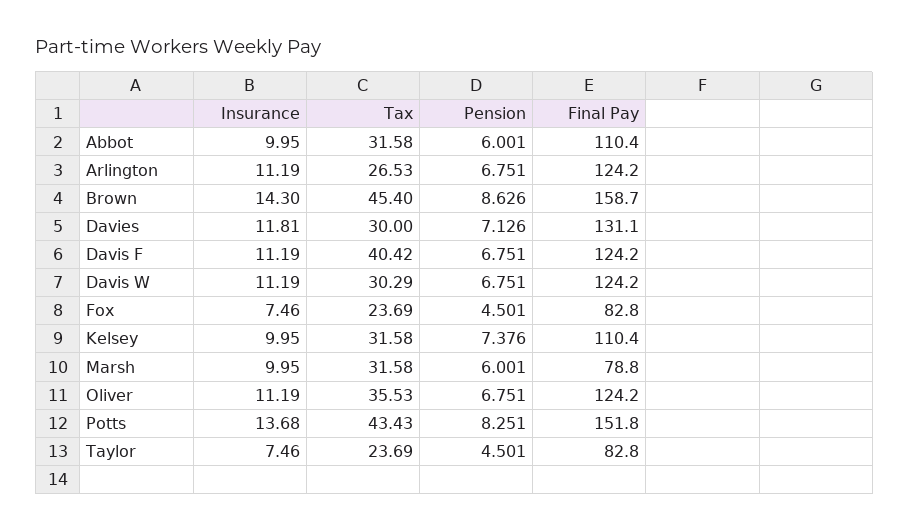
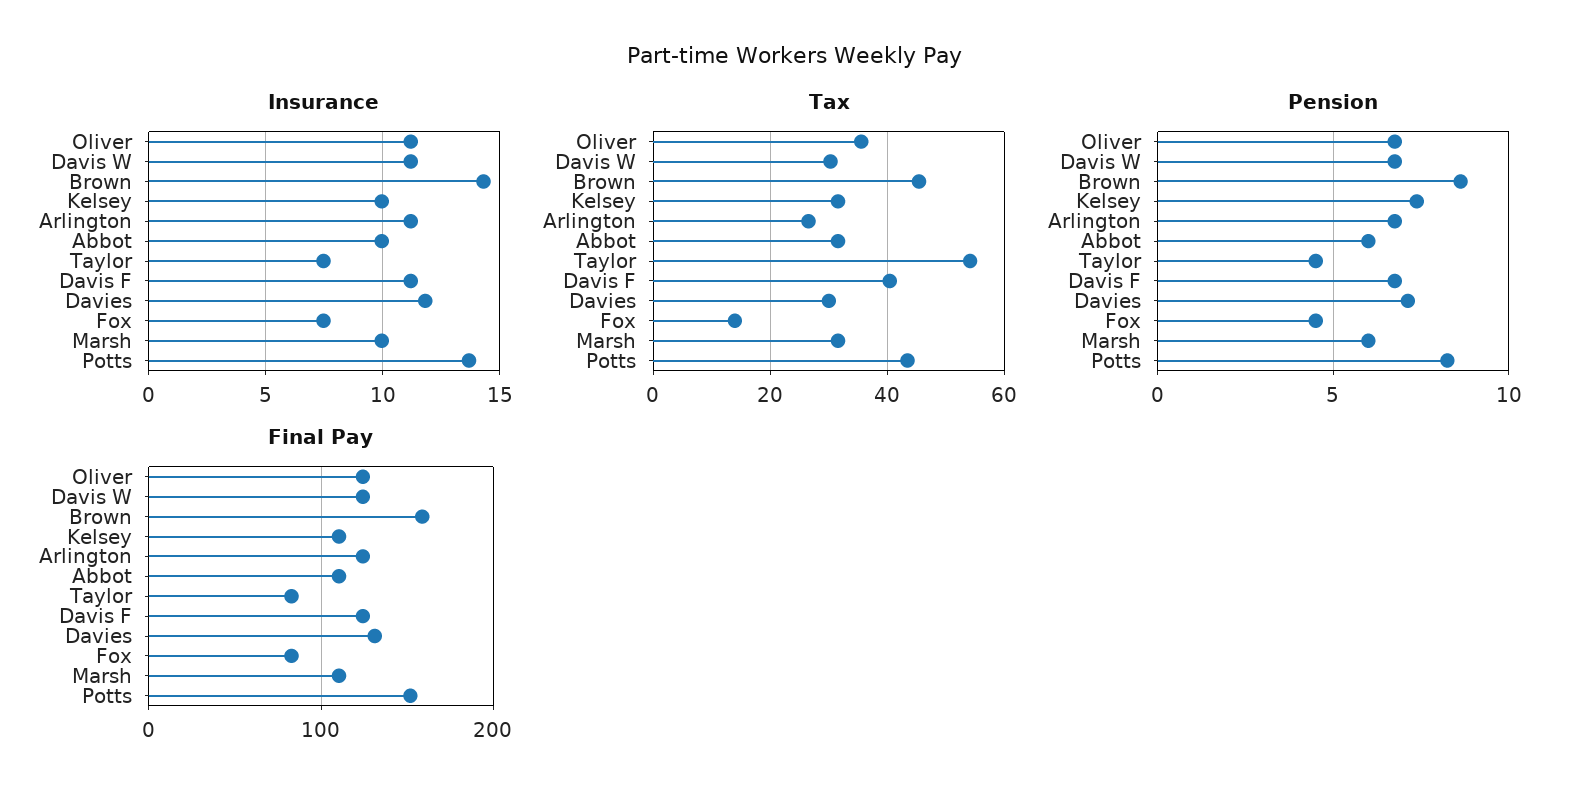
  {
    "Insurance": {
      "Abbot": 9.95,
      "Arlington": 11.19,
      "Brown": 14.3,
      "Davies": 11.81,
      "Davis F": 11.19,
      "Davis W": 11.19,
      "Fox": 7.46,
      "Kelsey": 9.95,
      "Marsh": 9.95,
      "Oliver": 11.19,
      "Potts": 13.68,
      "Taylor": 7.46
    },
    "Tax": {
      "Abbot": 31.58,
      "Arlington": 26.53,
      "Brown": 45.4,
      "Davies": 30,
      "Davis F": 40.42,
      "Davis W": 30.29,
-     "Fox": 23.69,
+     "Fox": 14,
      "Kelsey": 31.58,
      "Marsh": 31.58,
      "Oliver": 35.53,
      "Potts": 43.43,
-     "Taylor": 23.69
+     "Taylor": 54
    },
    "Pension": {
      "Abbot": 6.001,
      "Arlington": 6.751,
      "Brown": 8.626,
      "Davies": 7.126,
      "Davis F": 6.751,
      "Davis W": 6.751,
      "Fox": 4.501,
      "Kelsey": 7.376,
      "Marsh": 6.001,
      "Oliver": 6.751,
      "Potts": 8.251,
      "Taylor": 4.501
    },
    "Final Pay": {
      "Abbot": 110.4,
      "Arlington": 124.2,
      "Brown": 158.7,
      "Davies": 131.1,
      "Davis F": 124.2,
      "Davis W": 124.2,
      "Fox": 82.8,
      "Kelsey": 110.4,
-     "Marsh": 78.8,
+     "Marsh": 110,
      "Oliver": 124.2,
      "Potts": 151.8,
      "Taylor": 82.8
    }
  }

